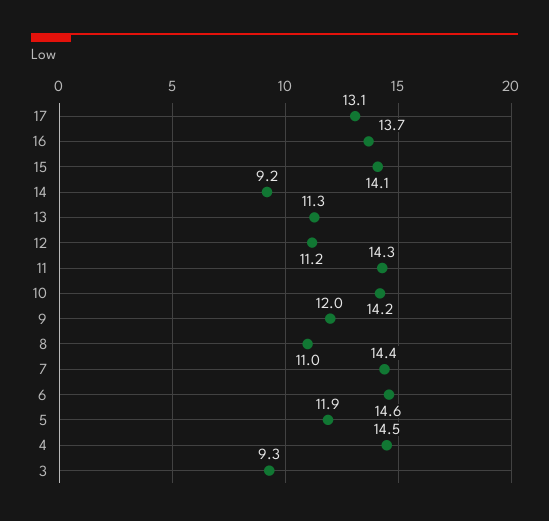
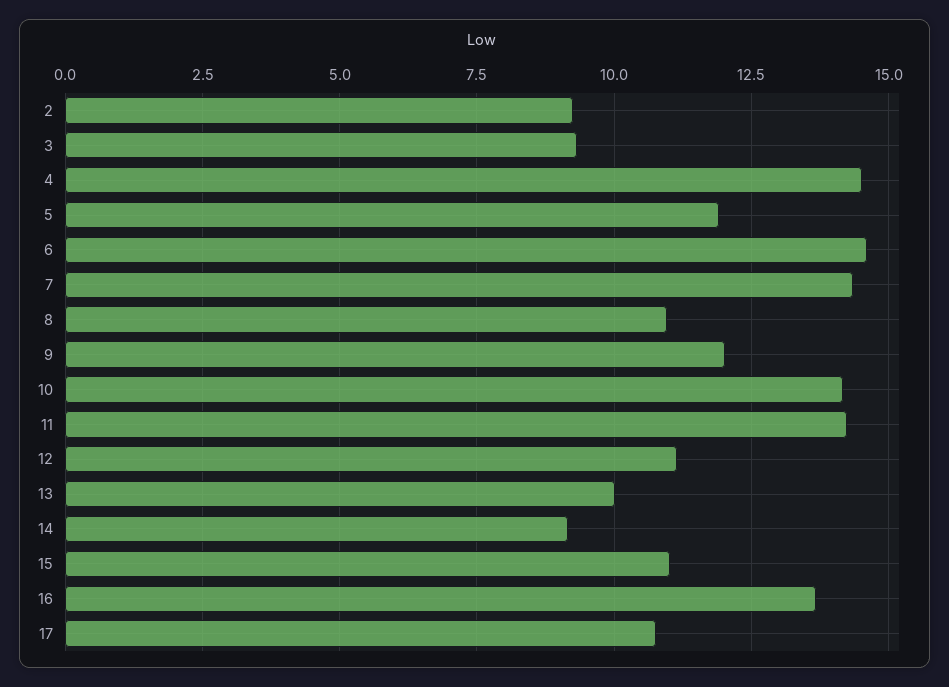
  {
-   "17": 13.1,
+   "17": 10.75,
    "16": 13.7,
-   "15": 14.1,
+   "15": 11,
    "14": 9.2,
-   "13": 11.3,
+   "13": 10,
    "12": 11.2,
    "11": 14.3,
    "10": 14.2,
    "9": 12,
    "8": 11,
    "7": 14.4,
    "6": 14.6,
    "5": 11.9,
    "4": 14.5,
-   "3": 9.3
+   "3": 9.3,
+   "2": 9.25
  }

